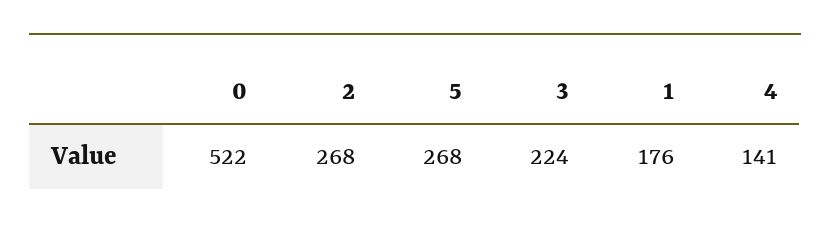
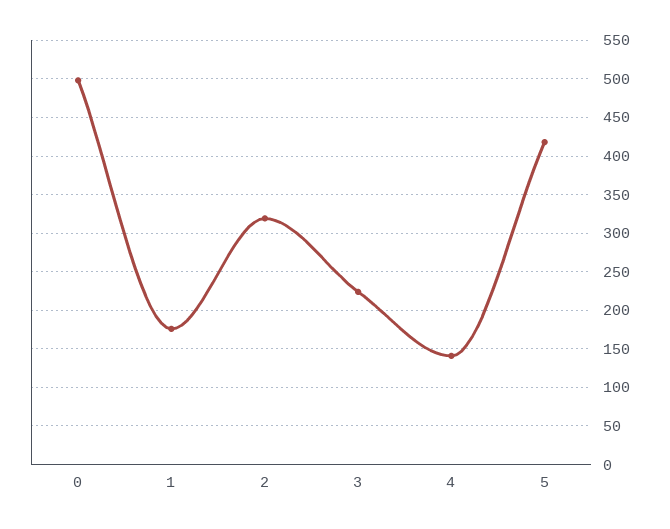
  {
-   "0": 522,
+   "0": 500,
-   "2": 268,
+   "2": 320,
-   "5": 268,
+   "5": 420,
    "3": 224,
    "1": 176,
    "4": 141
  }

